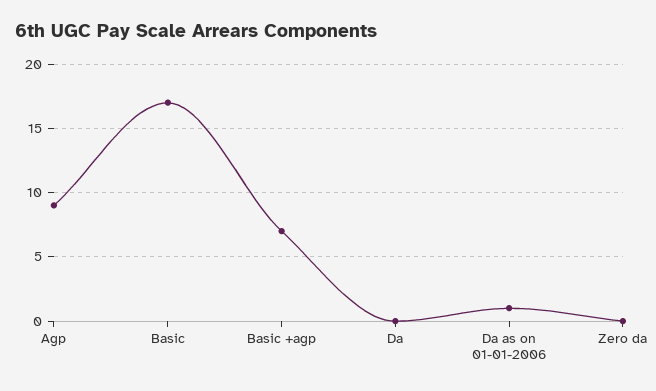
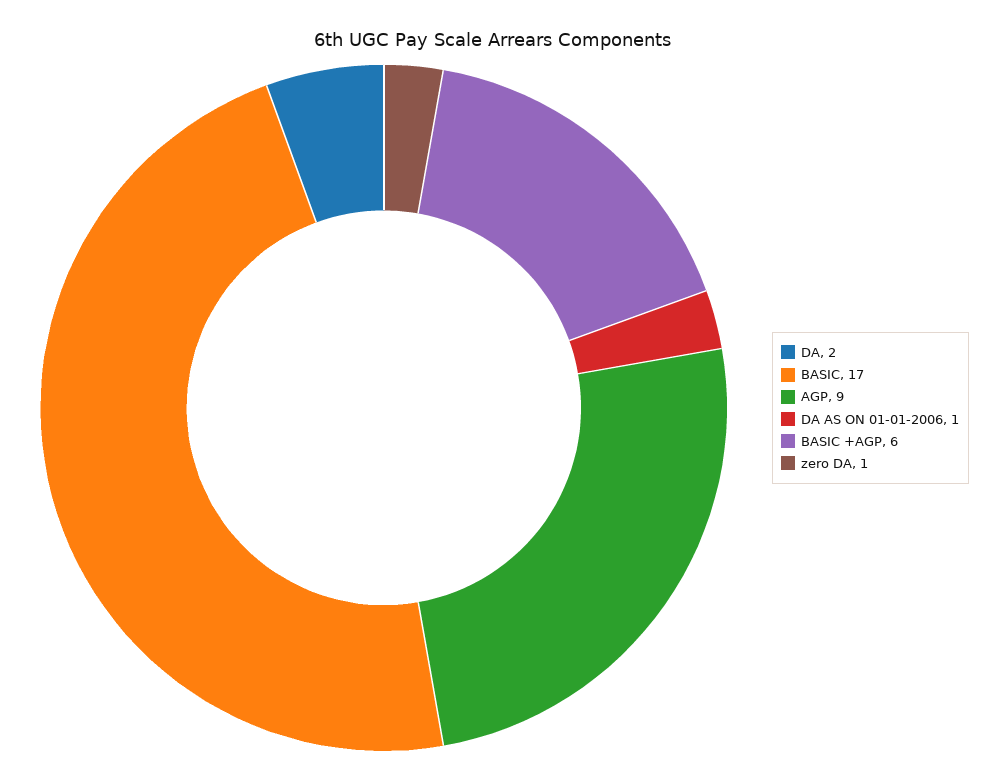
  {
    "Agp": 9,
    "Basic": 17,
-   "Basic +agp": 7,
+   "Basic +agp": 6,
-   "Da": 0,
+   "Da": 2,
    "Da as on 01-01-2006": 1,
-   "Zero da": 0
+   "Zero da": 1
  }

